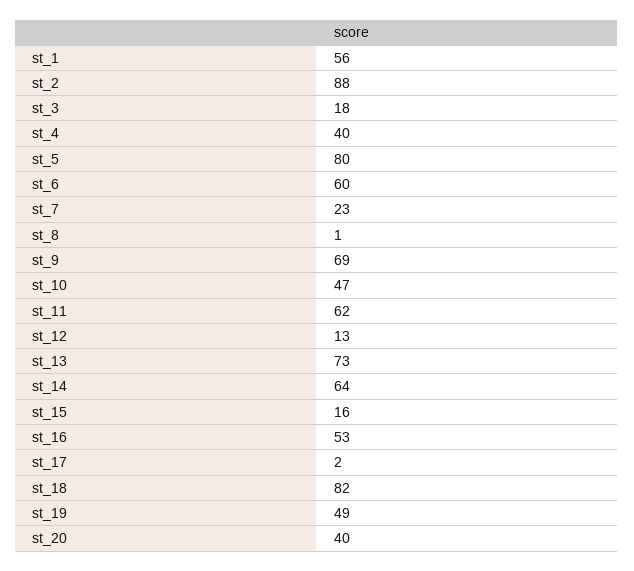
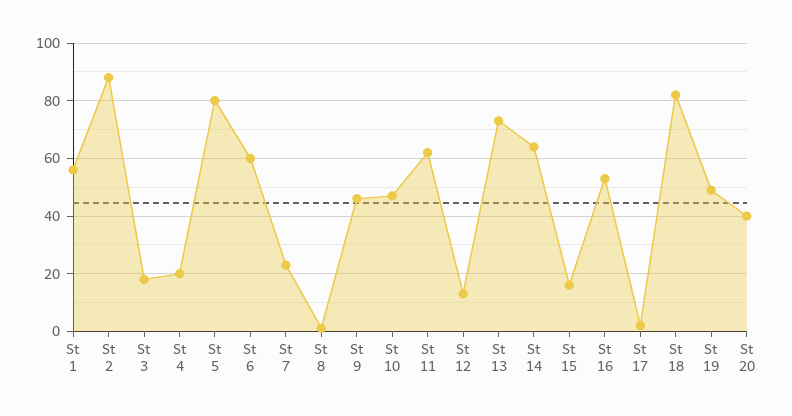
  {
    "st_1": 56,
    "st_2": 88,
    "st_3": 18,
-   "st_4": 40,
+   "st_4": 20,
    "st_5": 80,
    "st_6": 60,
    "st_7": 23,
    "st_8": 1,
-   "st_9": 69,
+   "st_9": 45,
    "st_10": 47,
    "st_11": 62,
    "st_12": 13,
    "st_13": 73,
    "st_14": 64,
    "st_15": 16,
    "st_16": 53,
    "st_17": 2,
    "st_18": 82,
    "st_19": 49,
    "st_20": 40
  }

